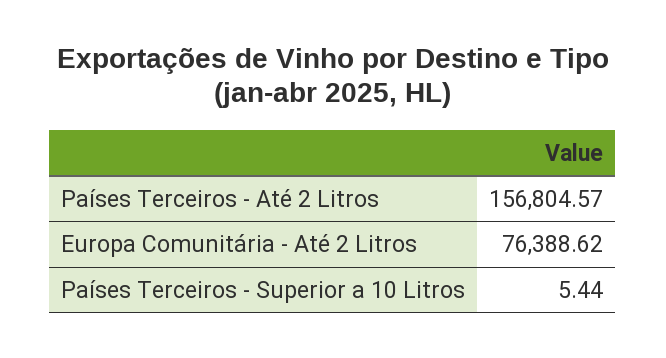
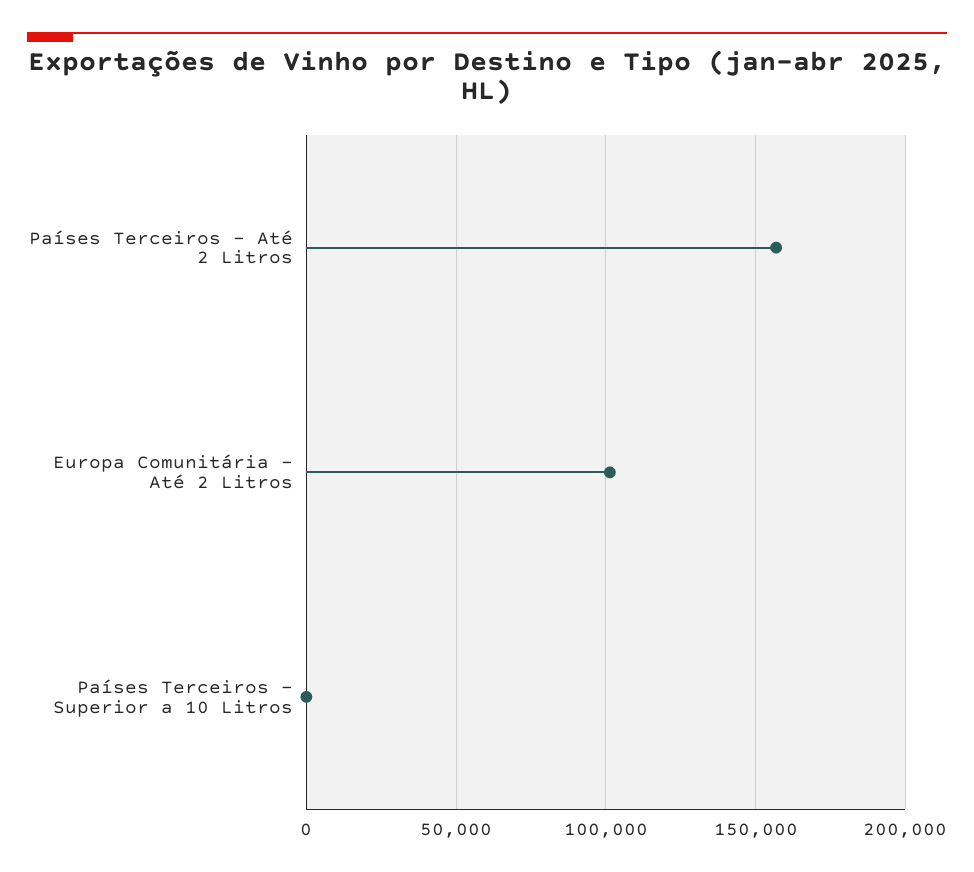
  {
    "Países Terceiros - Até 2 Litros": 156804.57,
-   "Europa Comunitária - Até 2 Litros": 76388.62,
+   "Europa Comunitária - Até 2 Litros": 100000,
    "Países Terceiros - Superior a 10 Litros": 5.44
  }

